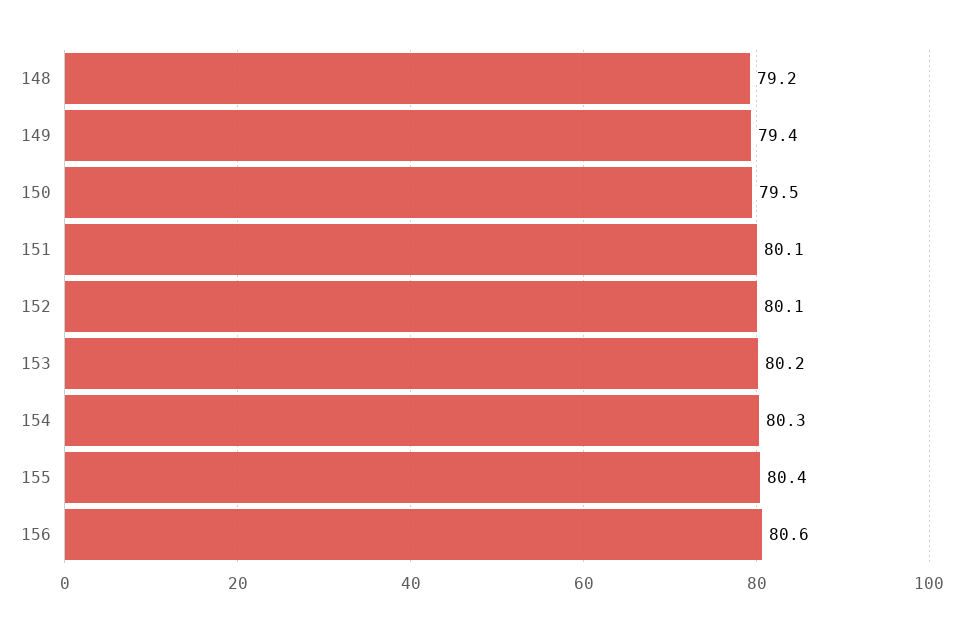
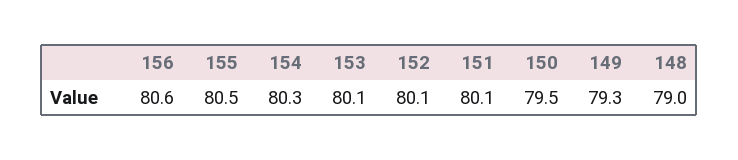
  {
-   "148": 79.2,
+   "148": 79,
-   "149": 79.4,
+   "149": 79.3,
    "150": 79.5,
    "151": 80.1,
    "152": 80.1,
-   "153": 80.2,
+   "153": 80.1,
    "154": 80.3,
-   "155": 80.4,
+   "155": 80.5,
    "156": 80.6
  }

